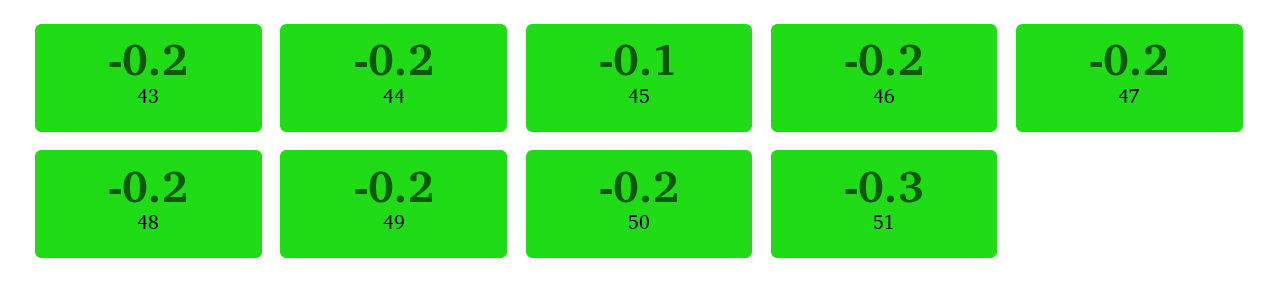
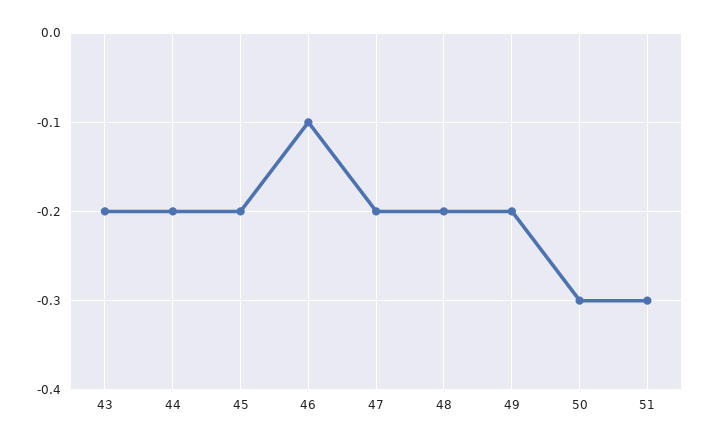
  {
    "43": -0.2,
    "44": -0.2,
-   "45": -0.1,
+   "45": -0.2,
-   "46": -0.2,
+   "46": -0.1,
    "47": -0.2,
    "48": -0.2,
    "49": -0.2,
-   "50": -0.2,
+   "50": -0.3,
    "51": -0.3
  }

